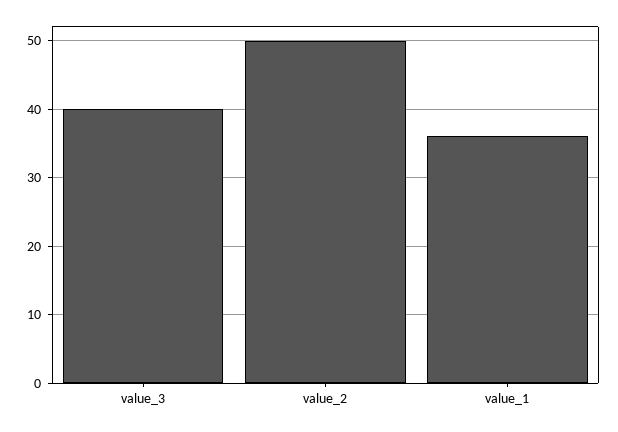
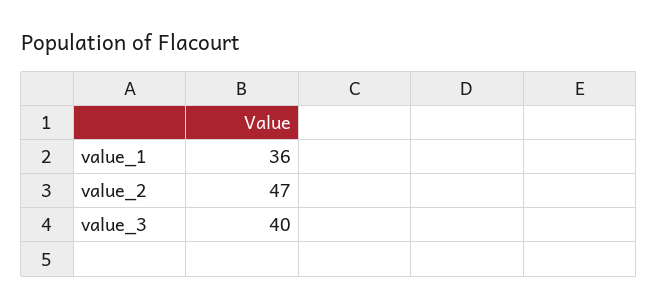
  {
    "value_3": 40,
-   "value_2": 50,
+   "value_2": 47,
    "value_1": 36
  }

